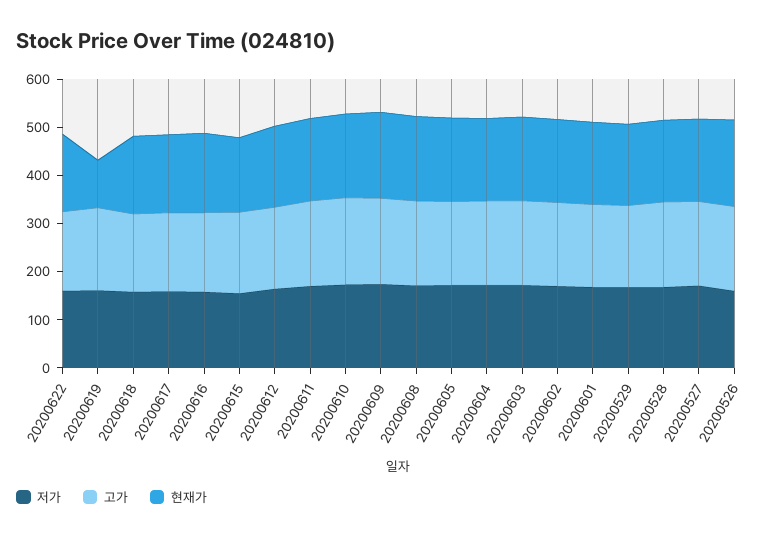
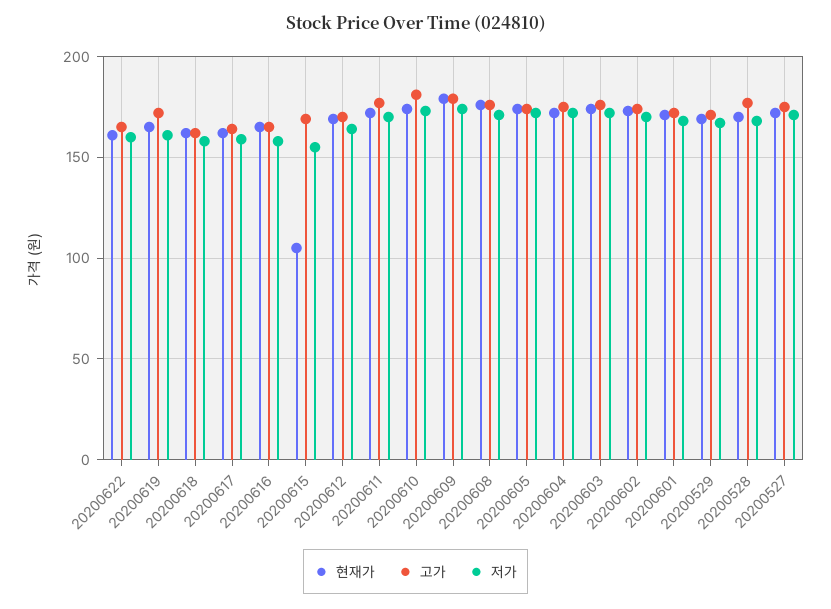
  {
    "저가": {
      "20200622": 160,
      "20200619": 160,
      "20200618": 160,
      "20200617": 160,
      "20200616": 160,
      "20200615": 155,
      "20200612": 165,
      "20200611": 170,
      "20200610": 175,
      "20200609": 175,
      "20200608": 170,
      "20200605": 170,
      "20200604": 170,
      "20200603": 170,
      "20200602": 170,
      "20200601": 170,
      "20200529": 165,
      "20200528": 170,
-     "20200527": 170,
+     "20200527": 170
-     "20200526": 160
    },
    "고가": {
      "20200622": 165,
      "20200619": 170,
      "20200618": 160,
      "20200617": 165,
      "20200616": 165,
      "20200615": 170,
      "20200612": 170,
      "20200611": 175,
      "20200610": 180,
      "20200609": 180,
      "20200608": 175,
      "20200605": 175,
      "20200604": 175,
      "20200603": 175,
      "20200602": 175,
      "20200601": 170,
      "20200529": 170,
      "20200528": 175,
-     "20200527": 175,
+     "20200527": 175
-     "20200526": 180
    },
    "현재가": {
      "20200622": 160,
-     "20200619": 100,
+     "20200619": 165,
      "20200618": 160,
      "20200617": 160,
      "20200616": 165,
-     "20200615": 160,
+     "20200615": 105,
      "20200612": 170,
      "20200611": 170,
      "20200610": 175,
      "20200609": 180,
      "20200608": 175,
      "20200605": 175,
      "20200604": 170,
      "20200603": 175,
      "20200602": 175,
      "20200601": 170,
      "20200529": 170,
      "20200528": 170,
-     "20200527": 170,
+     "20200527": 170
-     "20200526": 180
    }
  }

